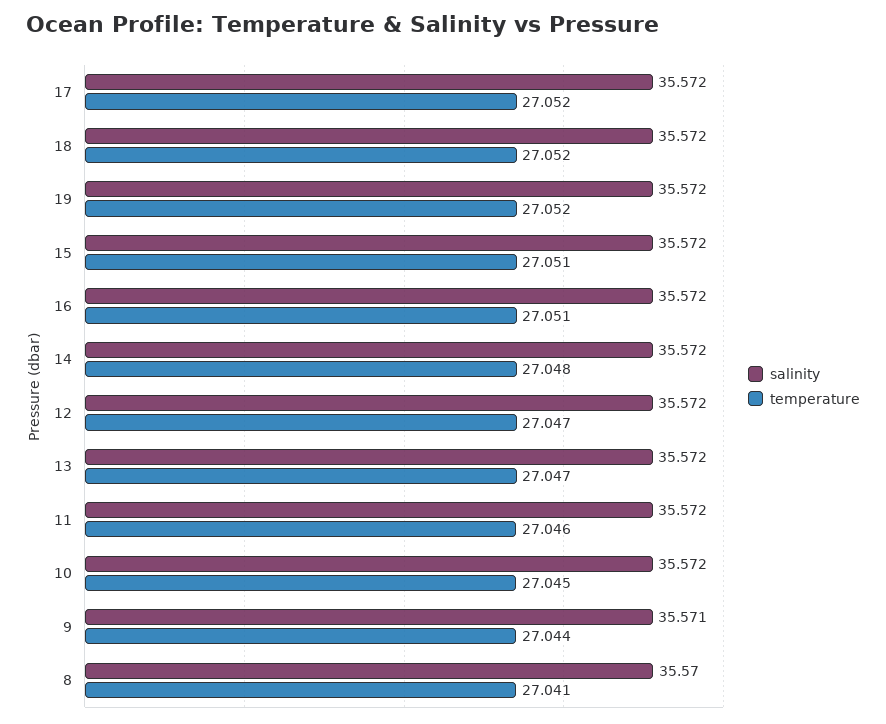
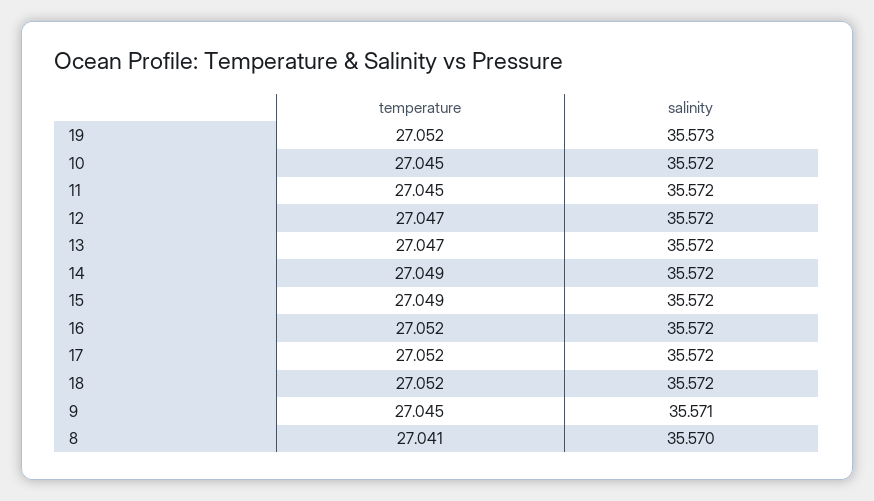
  {
    "salinity": {
      "17": 35.572,
      "18": 35.572,
-     "19": 35.572,
+     "19": 35.573,
      "15": 35.572,
      "16": 35.572,
      "14": 35.572,
      "12": 35.572,
      "13": 35.572,
      "11": 35.572,
      "10": 35.572,
      "9": 35.571,
      "8": 35.57
    },
    "temperature": {
      "17": 27.052,
      "18": 27.052,
      "19": 27.052,
-     "15": 27.051,
+     "15": 27.049,
-     "16": 27.051,
+     "16": 27.052,
-     "14": 27.048,
+     "14": 27.049,
      "12": 27.047,
      "13": 27.047,
-     "11": 27.046,
+     "11": 27.045,
      "10": 27.045,
-     "9": 27.044,
+     "9": 27.045,
      "8": 27.041
    }
  }

